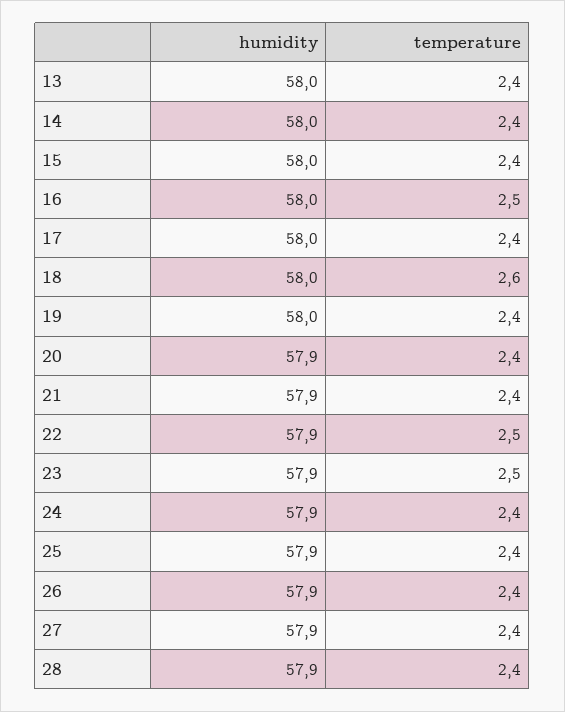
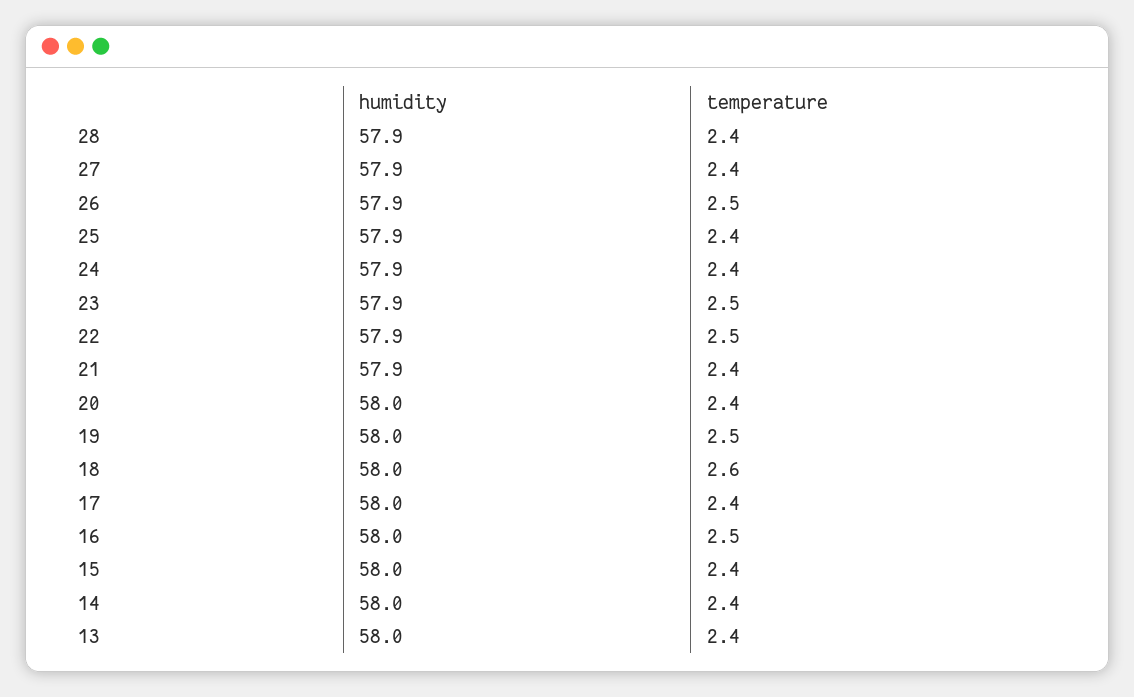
  {
    "humidity": {
      "13": 58,
      "14": 58,
      "15": 58,
      "16": 58,
      "17": 58,
      "18": 58,
      "19": 58,
-     "20": 57.9,
+     "20": 58,
      "21": 57.9,
      "22": 57.9,
      "23": 57.9,
      "24": 57.9,
      "25": 57.9,
      "26": 57.9,
      "27": 57.9,
      "28": 57.9
    },
    "temperature": {
      "13": 2.4,
      "14": 2.4,
      "15": 2.4,
      "16": 2.5,
      "17": 2.4,
      "18": 2.6,
-     "19": 2.4,
+     "19": 2.5,
      "20": 2.4,
      "21": 2.4,
      "22": 2.5,
      "23": 2.5,
      "24": 2.4,
      "25": 2.4,
-     "26": 2.4,
+     "26": 2.5,
      "27": 2.4,
      "28": 2.4
    }
  }

